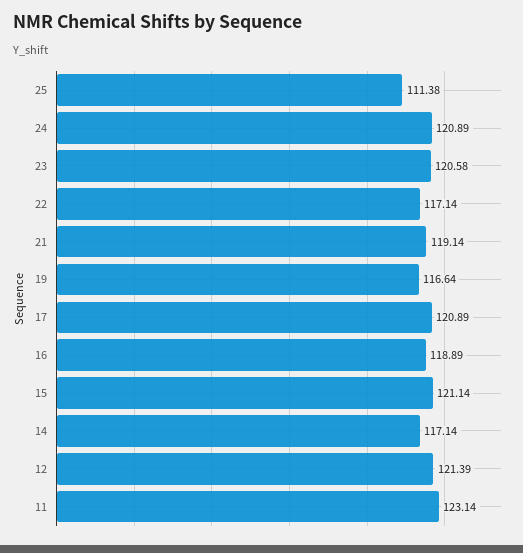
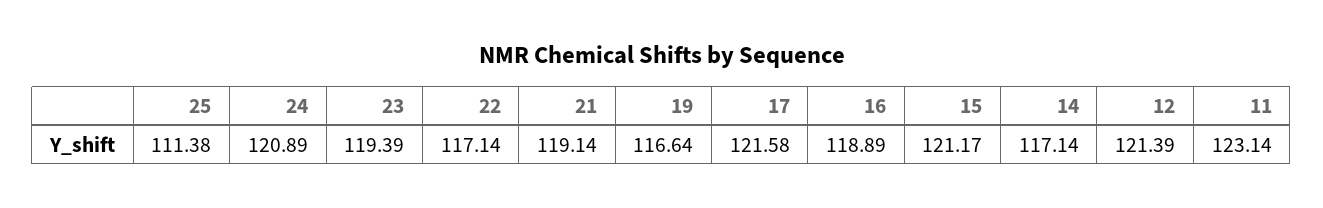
  {
    "25": 111.38,
    "24": 120.89,
-   "23": 120.58,
+   "23": 119.39,
    "22": 117.14,
    "21": 119.14,
    "19": 116.64,
-   "17": 120.89,
+   "17": 121.58,
    "16": 118.89,
-   "15": 121.14,
+   "15": 121.17,
    "14": 117.14,
    "12": 121.39,
    "11": 123.14
  }

